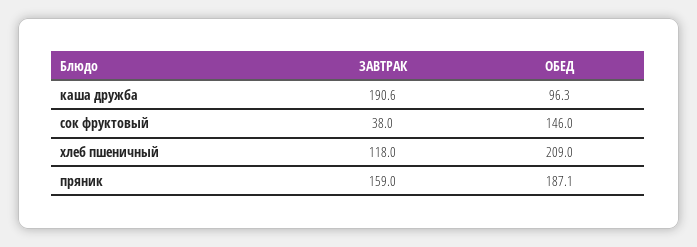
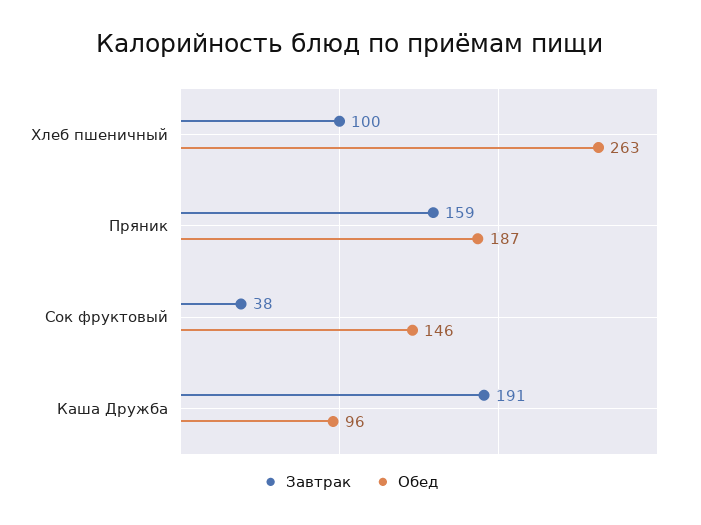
  {
    "ЗАВТРАК": {
      "каша дружба": 190.6,
      "сок фруктовый": 38,
-     "хлеб пшеничный": 118,
+     "хлеб пшеничный": 100,
      "пряник": 159
    },
    "ОБЕД": {
      "каша дружба": 96.3,
      "сок фруктовый": 146,
-     "хлеб пшеничный": 209,
+     "хлеб пшеничный": 263,
      "пряник": 187.1
    }
  }

